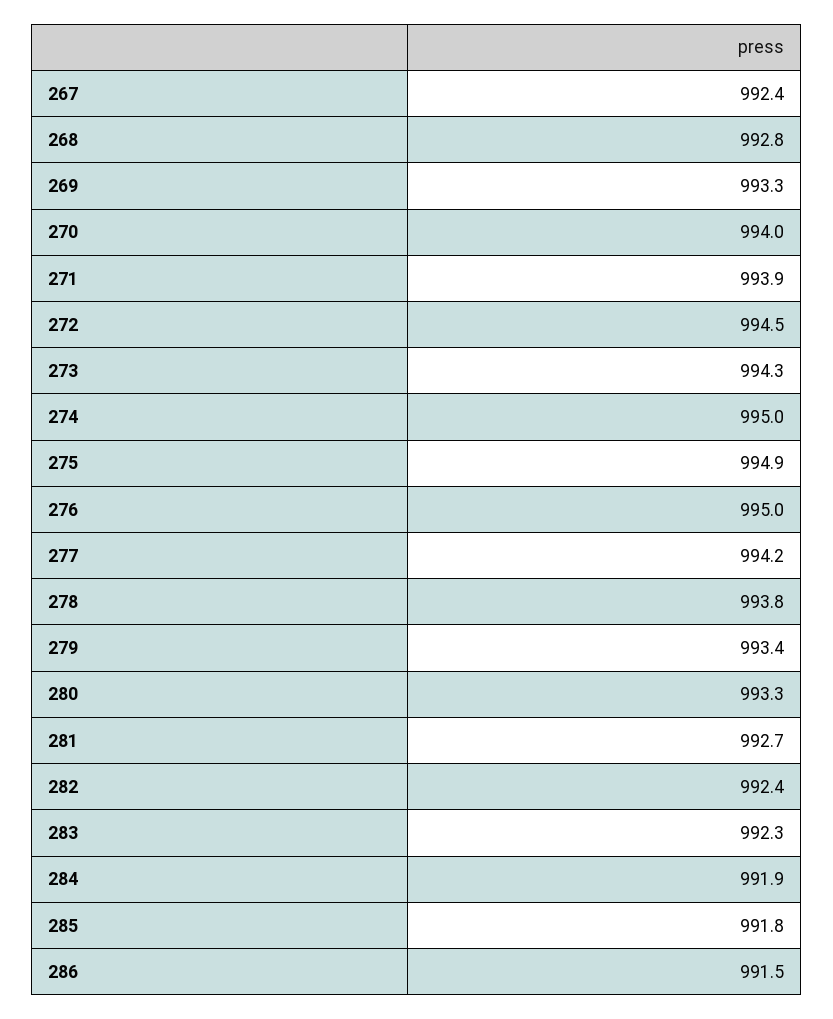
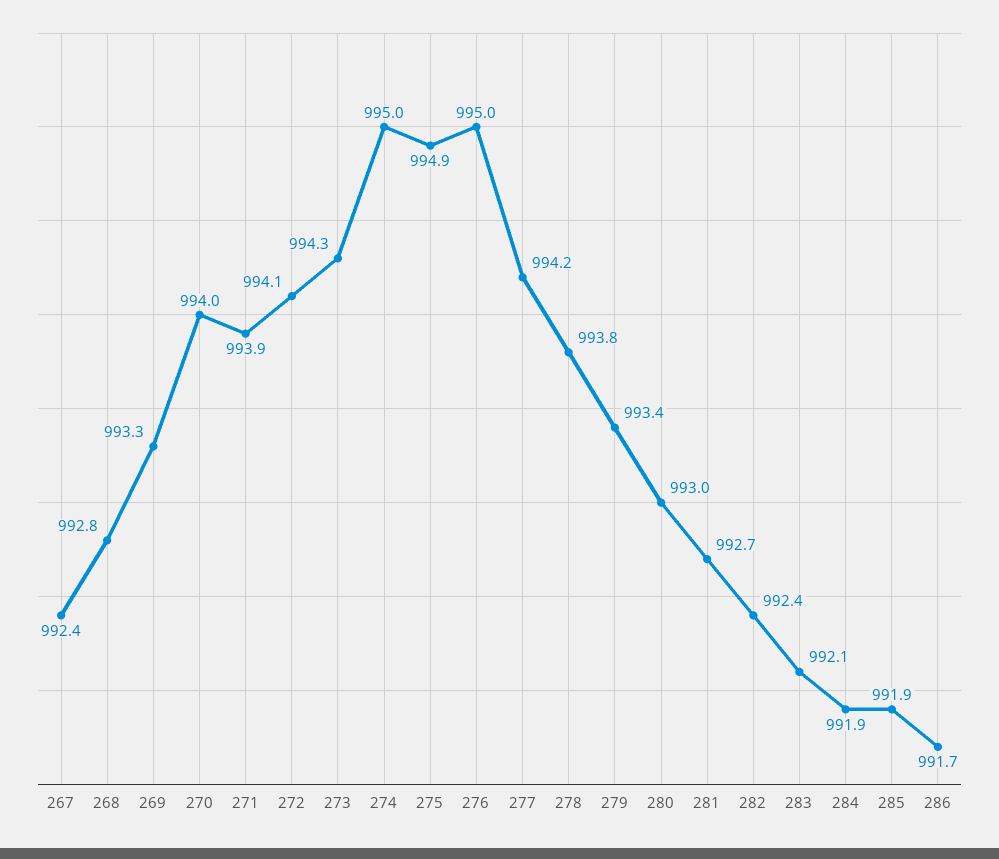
  {
    "267": 992.4,
    "268": 992.8,
    "269": 993.3,
    "270": 994,
    "271": 993.9,
-   "272": 994.5,
+   "272": 994.1,
    "273": 994.3,
    "274": 995,
    "275": 994.9,
    "276": 995,
    "277": 994.2,
    "278": 993.8,
    "279": 993.4,
-   "280": 993.3,
+   "280": 993,
    "281": 992.7,
    "282": 992.4,
-   "283": 992.3,
+   "283": 992.1,
    "284": 991.9,
-   "285": 991.8,
+   "285": 991.9,
-   "286": 991.5
+   "286": 991.7
  }

